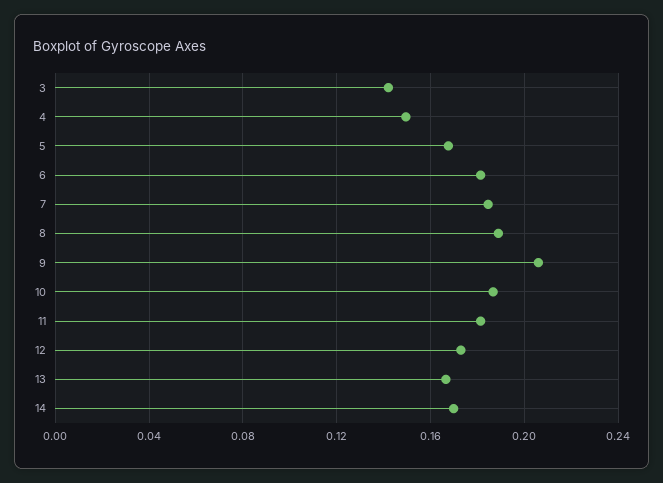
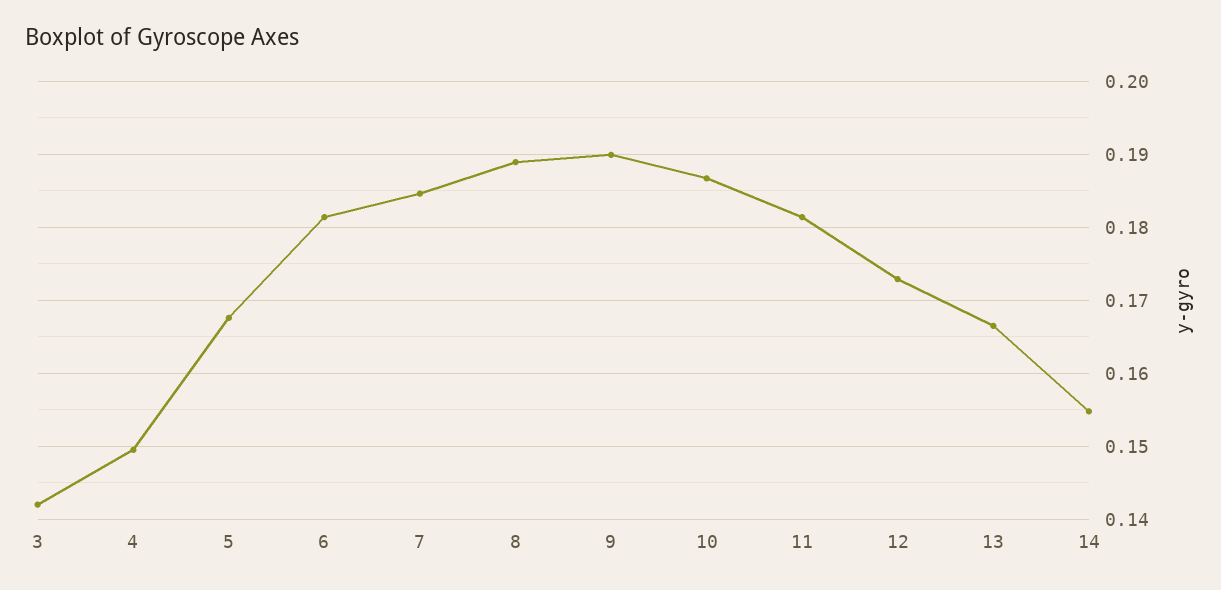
  {
    "3": 0.142,
    "4": 0.15,
    "5": 0.168,
    "6": 0.181,
    "7": 0.185,
    "8": 0.189,
-   "9": 0.205,
+   "9": 0.19,
    "10": 0.187,
    "11": 0.181,
    "12": 0.173,
    "13": 0.167,
-   "14": 0.17
+   "14": 0.155
  }

